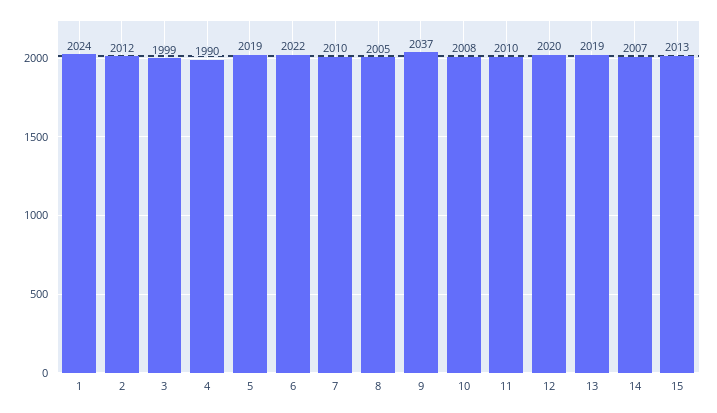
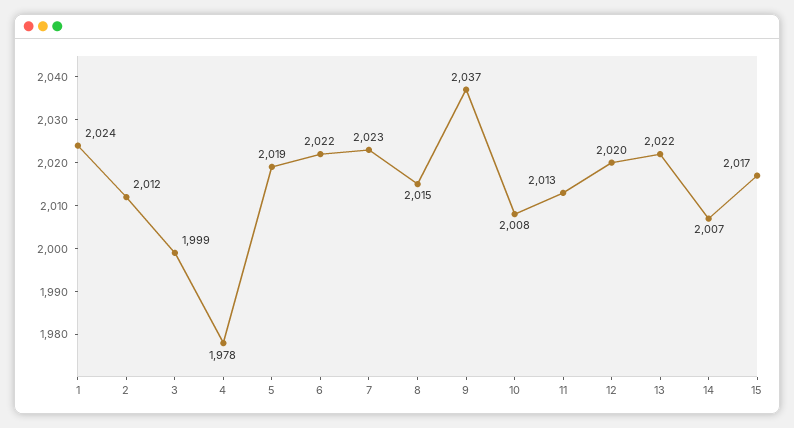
  {
    "1": 2024,
    "2": 2012,
    "3": 1999,
-   "4": 1990,
+   "4": 1978,
    "5": 2019,
    "6": 2022,
-   "7": 2010,
+   "7": 2023,
-   "8": 2005,
+   "8": 2015,
    "9": 2037,
    "10": 2008,
-   "11": 2010,
+   "11": 2013,
    "12": 2020,
-   "13": 2019,
+   "13": 2022,
    "14": 2007,
-   "15": 2013
+   "15": 2017
  }

